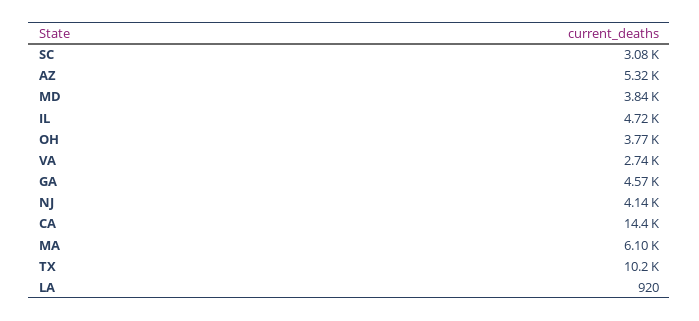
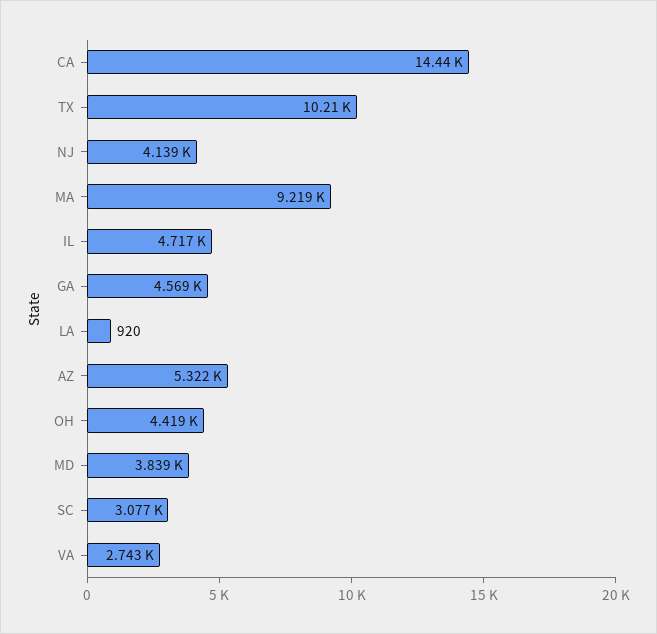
  {
    "SC": 3077,
    "AZ": 5322,
    "MD": 3839,
    "IL": 4717,
-   "OH": 3770,
+   "OH": 4419,
    "VA": 2743,
    "GA": 4569,
    "NJ": 4139,
    "CA": 14440,
-   "MA": 6100,
+   "MA": 9219,
    "TX": 10210,
    "LA": 920
  }

